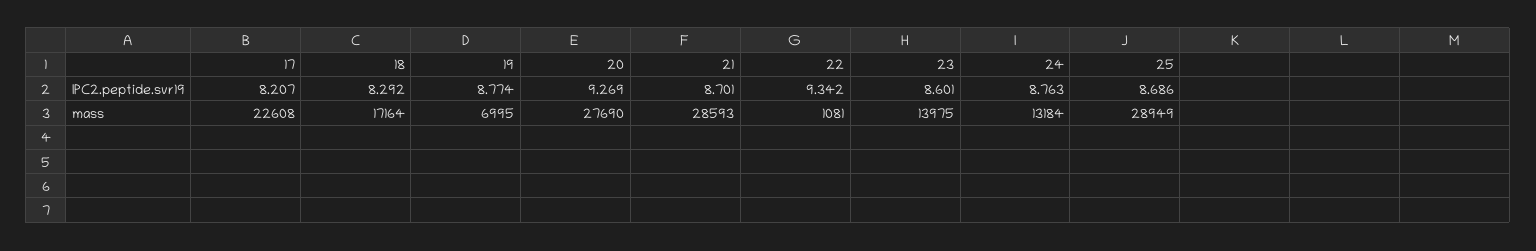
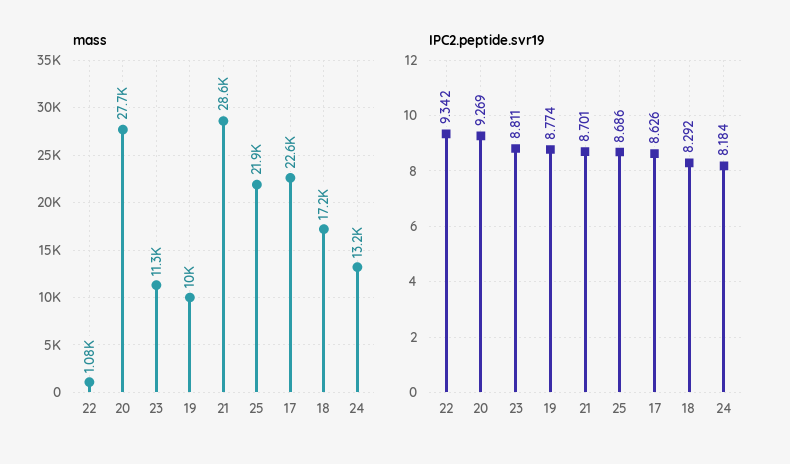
  {
    "IPC2.peptide.svr19": {
-     "17": 8.207,
+     "17": 8.626,
      "18": 8.292,
      "19": 8.774,
      "20": 9.269,
      "21": 8.701,
      "22": 9.342,
-     "23": 8.601,
+     "23": 8.811,
-     "24": 8.763,
+     "24": 8.184,
      "25": 8.686
    },
    "mass": {
      "17": 22608,
      "18": 17164,
-     "19": 6995,
+     "19": 10000,
      "20": 27690,
      "21": 28593,
      "22": 1081,
-     "23": 13975,
+     "23": 11300,
      "24": 13184,
-     "25": 28949
+     "25": 21900
    }
  }

